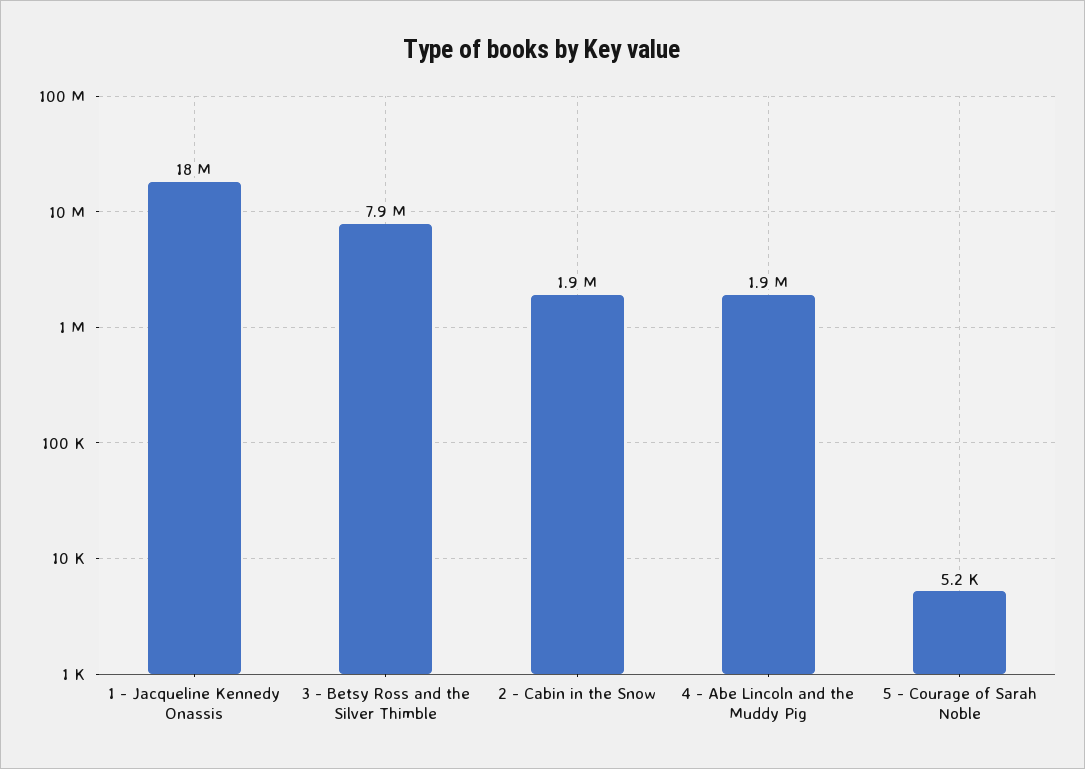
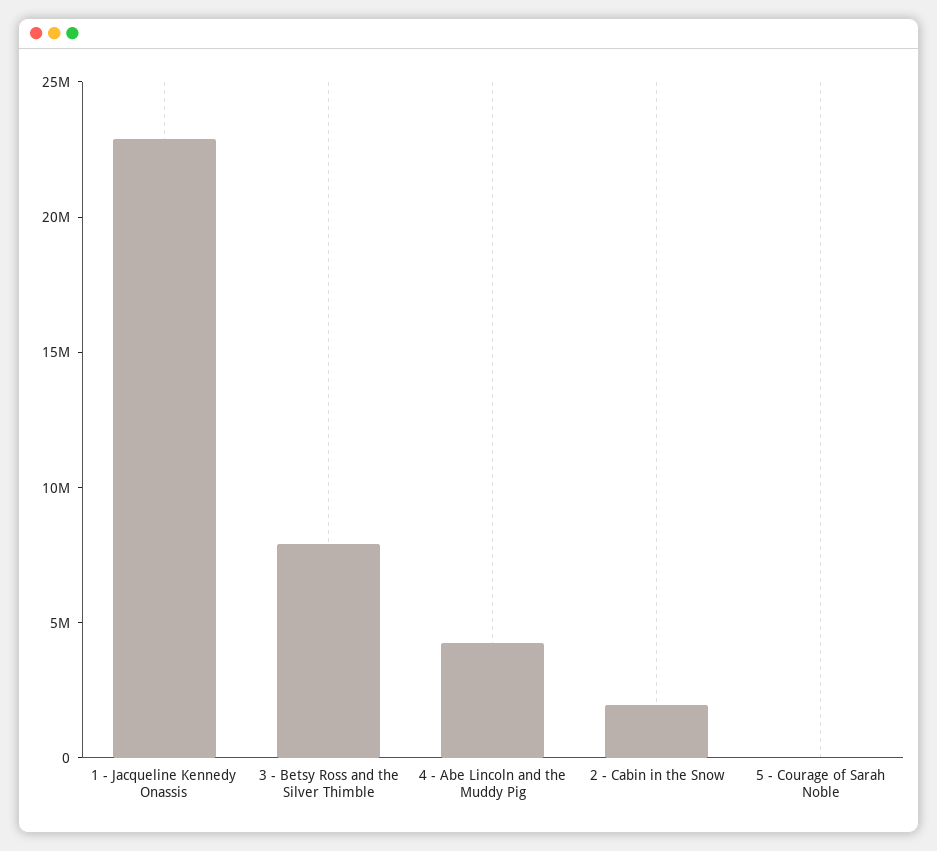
  {
-   "1 - Jacqueline Kennedy Onassis": 18000000,
+   "1 - Jacqueline Kennedy Onassis": 23000000,
    "3 - Betsy Ross and the Silver Thimble": 7900000,
    "2 - Cabin in the Snow": 1900000,
-   "4 - Abe Lincoln and the Muddy Pig": 1900000,
+   "4 - Abe Lincoln and the Muddy Pig": 4000000,
    "5 - Courage of Sarah Noble": 5200
  }

